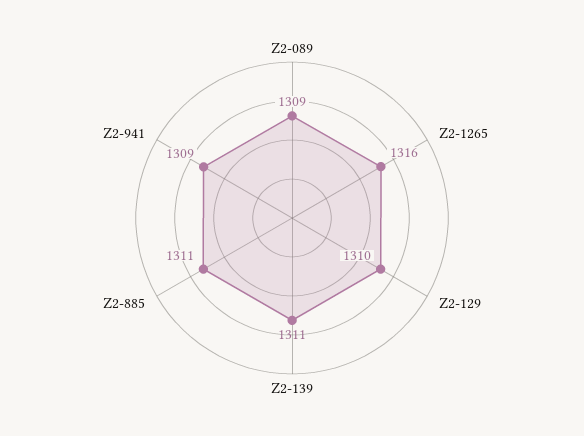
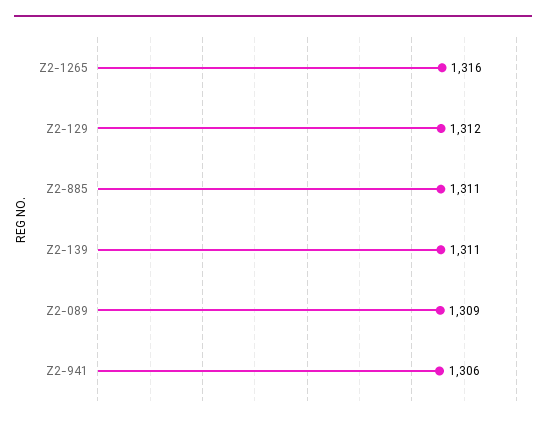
  {
    "Z2-089": 1309,
    "Z2-1265": 1316,
-   "Z2-129": 1310,
+   "Z2-129": 1312,
    "Z2-139": 1311,
    "Z2-885": 1311,
-   "Z2-941": 1309
+   "Z2-941": 1306
  }

